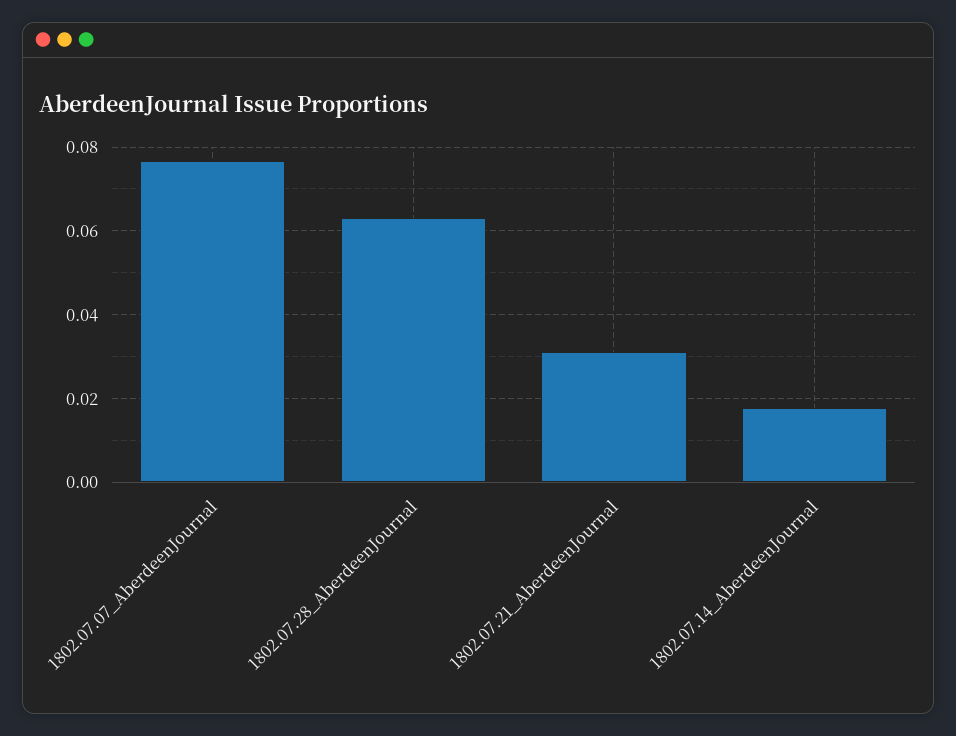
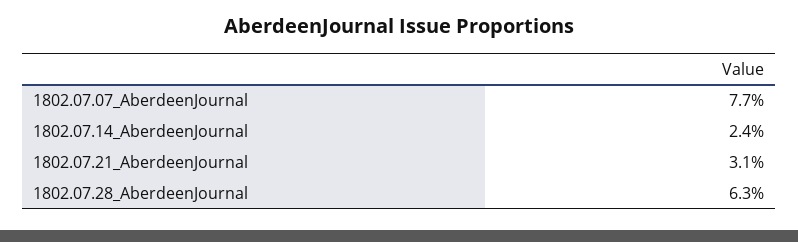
  {
    "1802.07.07_AberdeenJournal": 0.077,
    "1802.07.28_AberdeenJournal": 0.063,
    "1802.07.21_AberdeenJournal": 0.031,
-   "1802.07.14_AberdeenJournal": 0.018
+   "1802.07.14_AberdeenJournal": 0.024
  }

